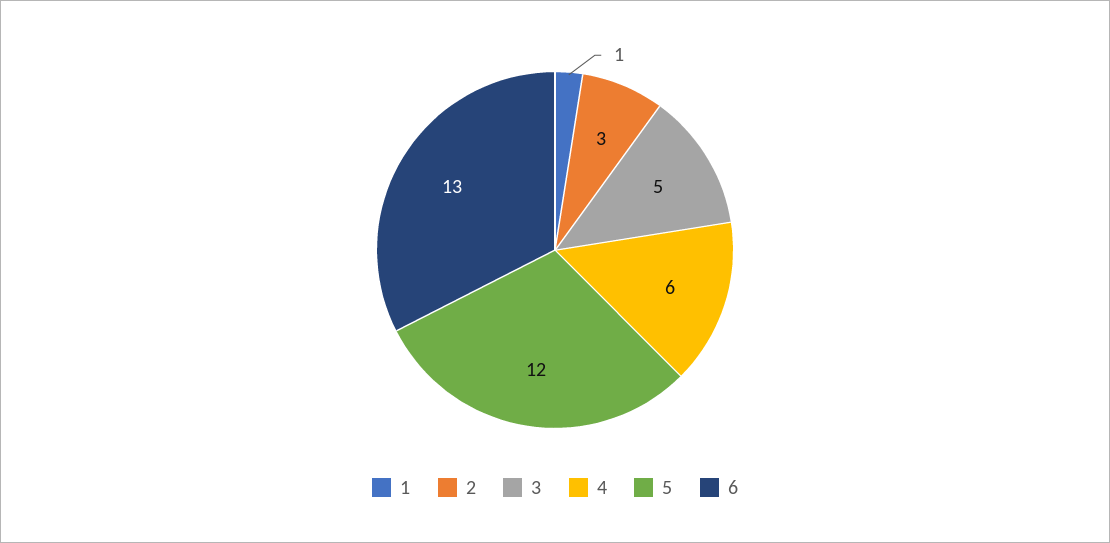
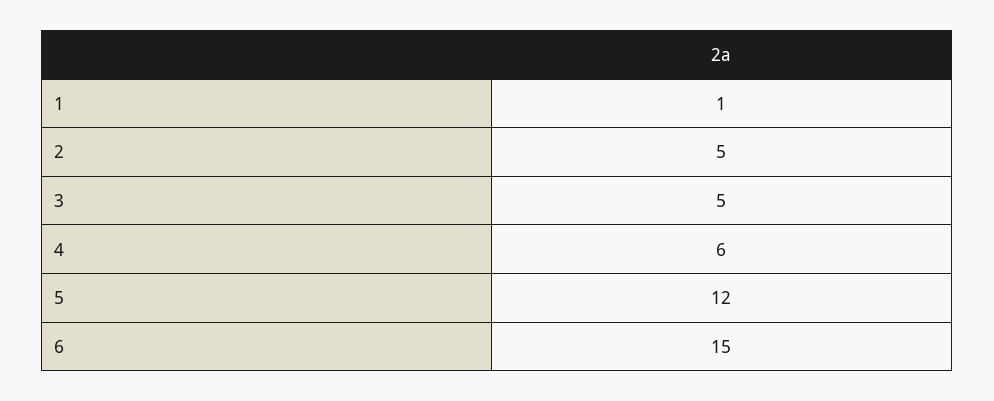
  {
    "1": 1,
-   "2": 3,
+   "2": 5,
    "3": 5,
    "4": 6,
    "5": 12,
-   "6": 13
+   "6": 15
  }

